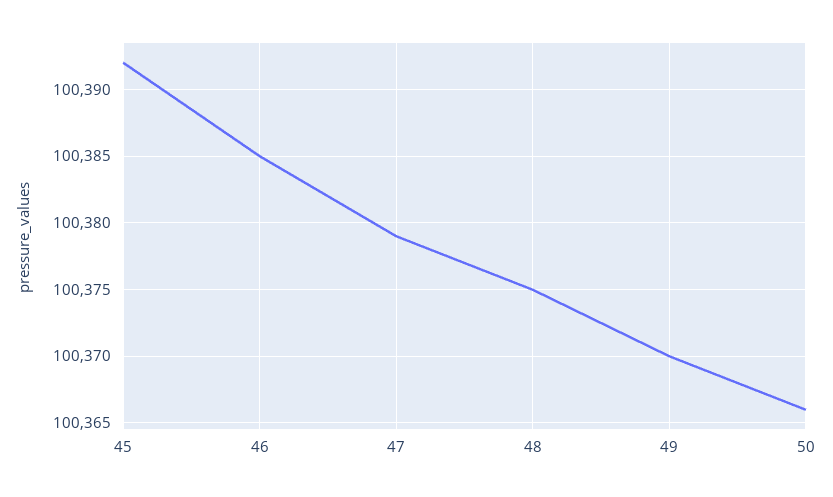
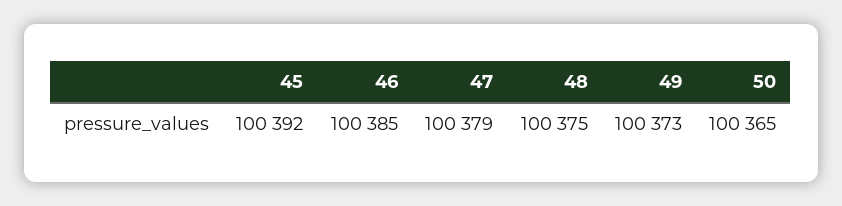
  {
    "45": 100392,
    "46": 100385,
    "47": 100379,
    "48": 100375,
-   "49": 100370,
+   "49": 100373,
-   "50": 100366
+   "50": 100365
  }

